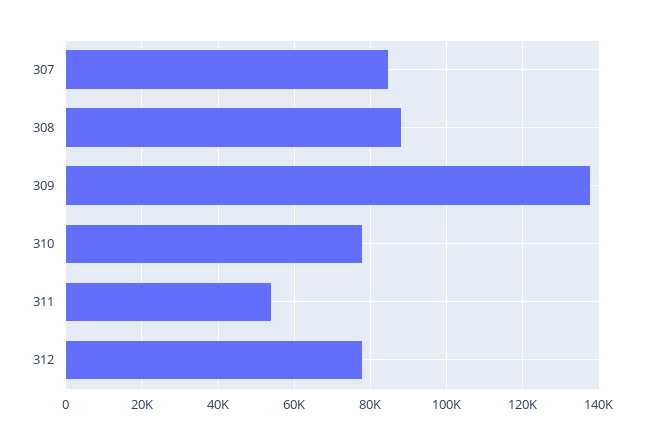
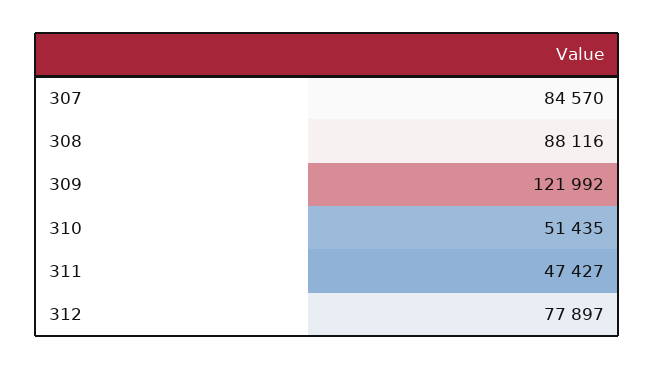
  {
    "307": 84570,
    "308": 88116,
-   "309": 138000,
+   "309": 121992,
-   "310": 78000,
+   "310": 51435,
-   "311": 54000,
+   "311": 47427,
    "312": 77897
  }

